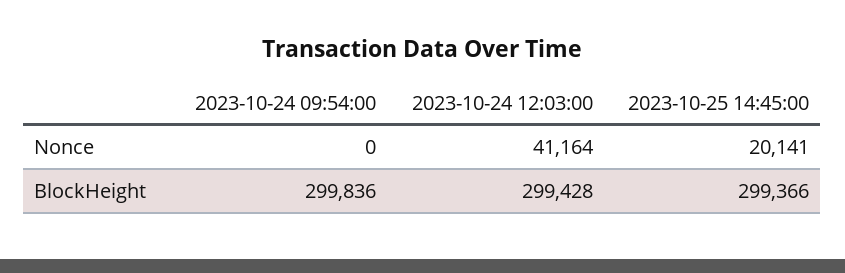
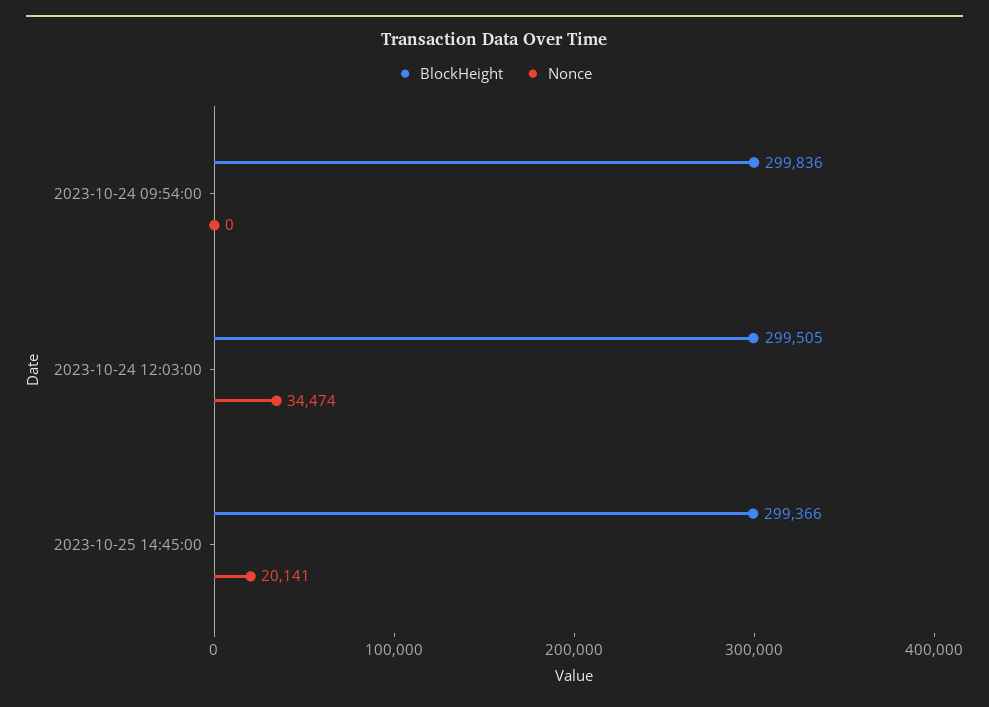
  {
    "Nonce": {
      "2023-10-24 09:54:00": 0,
-     "2023-10-24 12:03:00": 41164,
+     "2023-10-24 12:03:00": 34474,
      "2023-10-25 14:45:00": 20141
    },
    "BlockHeight": {
      "2023-10-24 09:54:00": 299836,
-     "2023-10-24 12:03:00": 299428,
+     "2023-10-24 12:03:00": 299505,
      "2023-10-25 14:45:00": 299366
    }
  }

